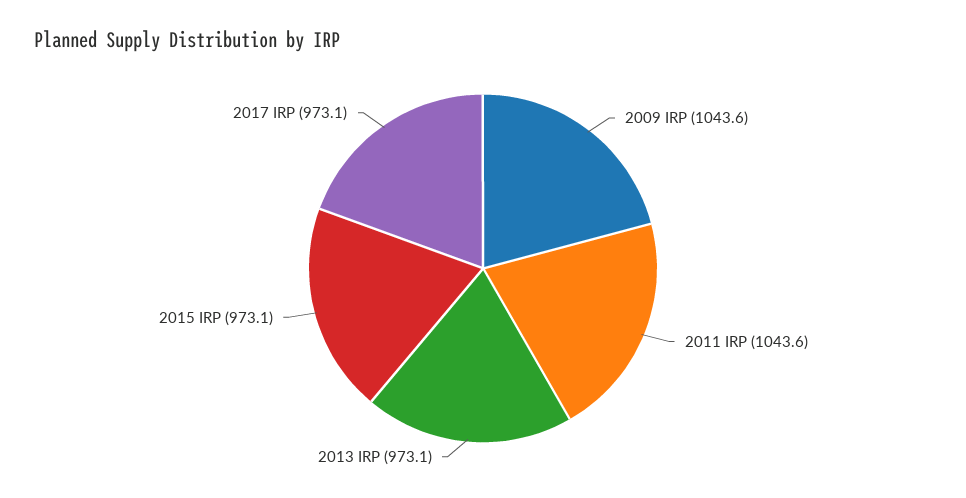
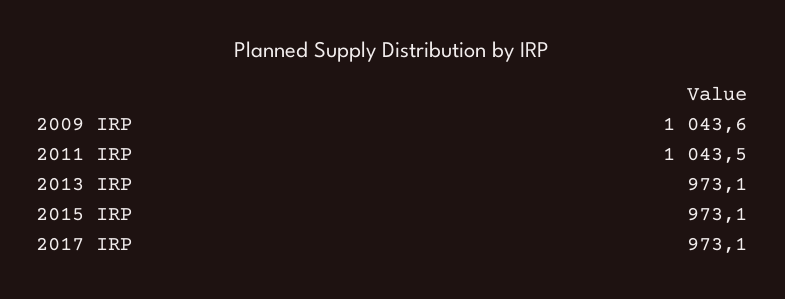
  {
    "2009 IRP": 1043.6,
-   "2011 IRP": 1043.6,
+   "2011 IRP": 1043.5,
    "2013 IRP": 973.1,
    "2015 IRP": 973.1,
    "2017 IRP": 973.1
  }

